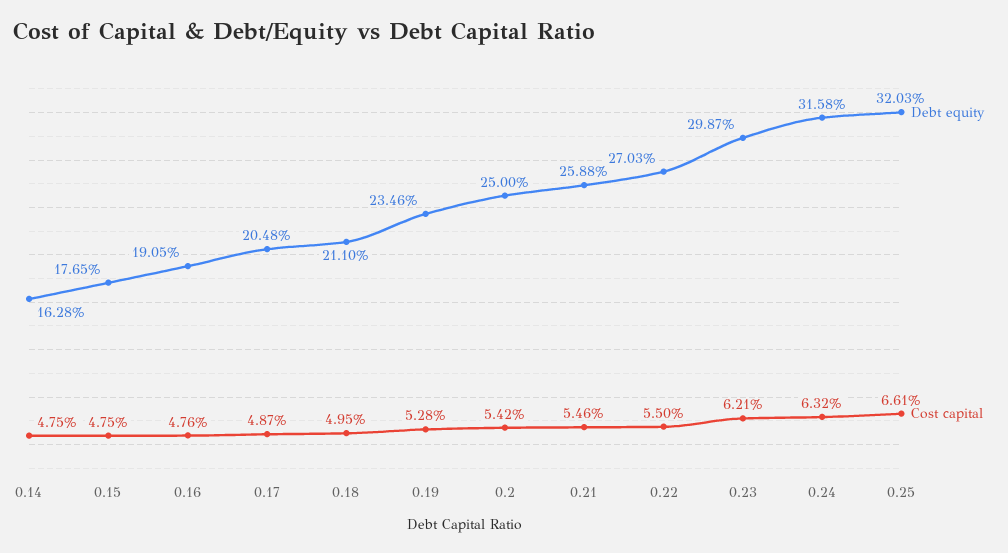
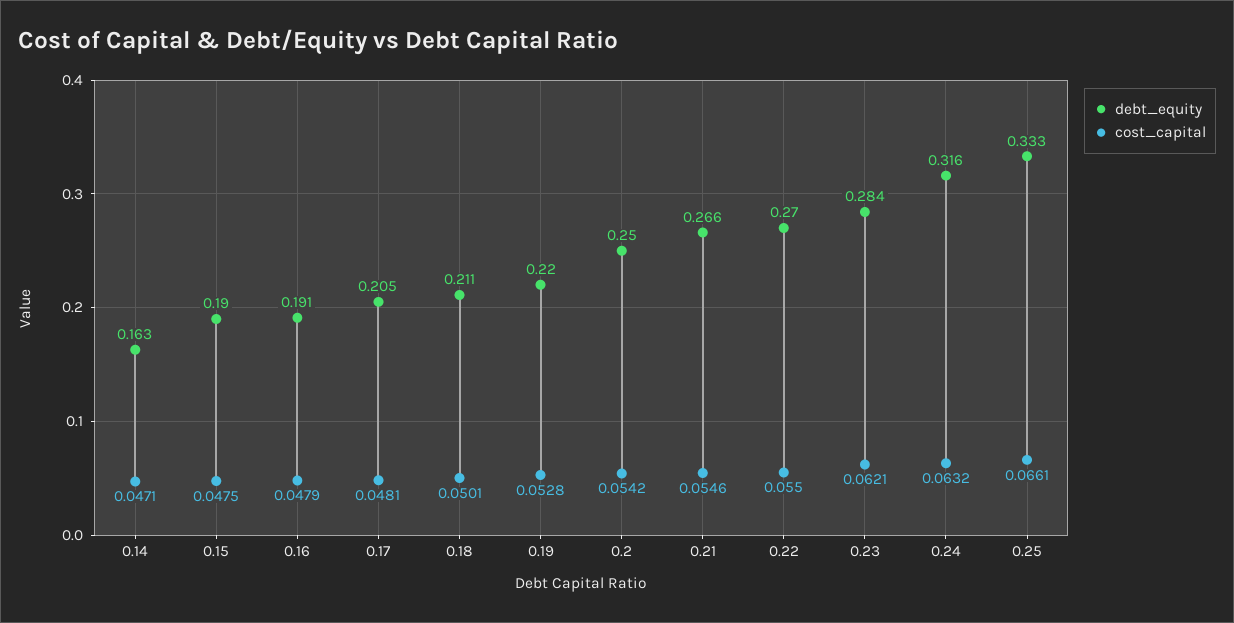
  {
    "Debt equity": {
      "0.14": 0.1628,
-     "0.15": 0.1765,
+     "0.15": 0.19,
      "0.16": 0.1905,
      "0.17": 0.2048,
      "0.18": 0.211,
-     "0.19": 0.2346,
+     "0.19": 0.22,
      "0.2": 0.25,
-     "0.21": 0.2588,
+     "0.21": 0.266,
      "0.22": 0.2703,
-     "0.23": 0.2987,
+     "0.23": 0.284,
      "0.24": 0.3158,
-     "0.25": 0.3203
+     "0.25": 0.333
    },
    "Cost capital": {
-     "0.14": 0.0475,
+     "0.14": 0.0471,
      "0.15": 0.0475,
-     "0.16": 0.0476,
+     "0.16": 0.0479,
-     "0.17": 0.0487,
+     "0.17": 0.0481,
-     "0.18": 0.0495,
+     "0.18": 0.0501,
      "0.19": 0.0528,
      "0.2": 0.0542,
      "0.21": 0.0546,
      "0.22": 0.055,
      "0.23": 0.0621,
      "0.24": 0.0632,
      "0.25": 0.0661
    }
  }

